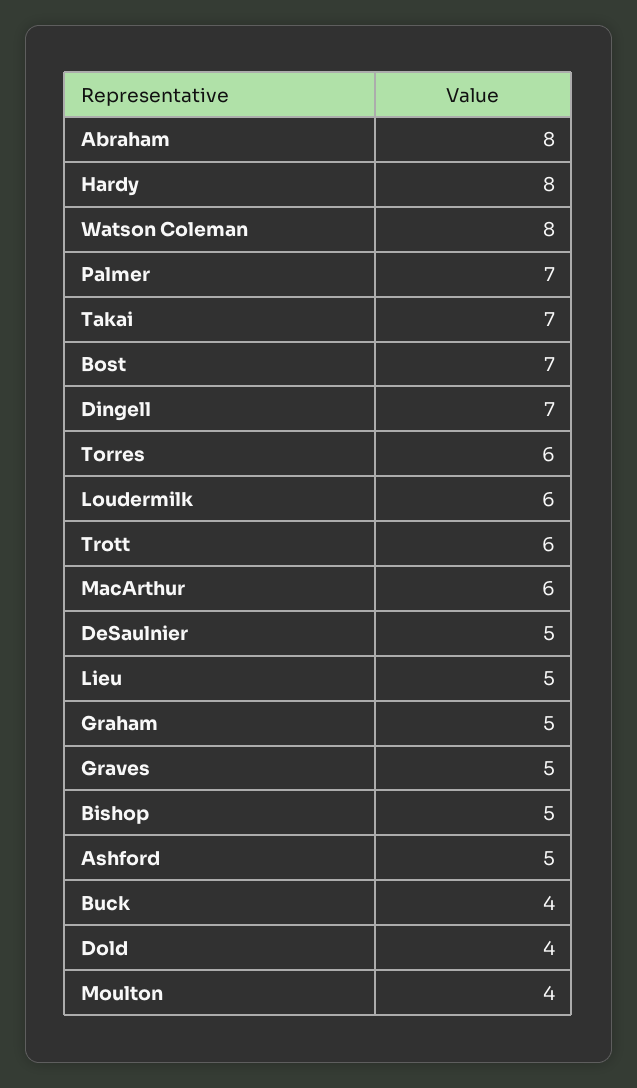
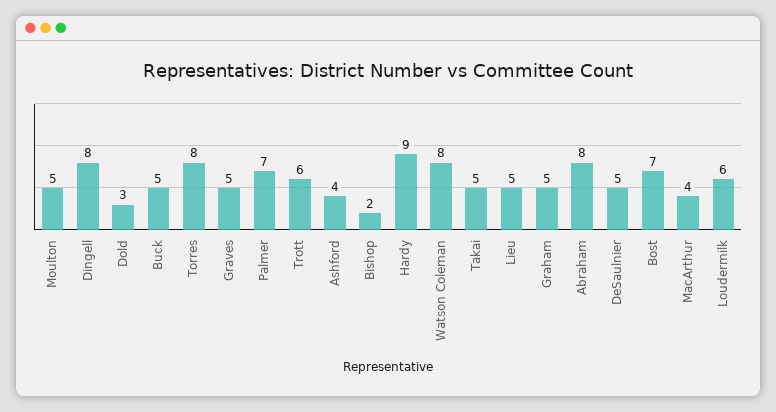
  {
    "Abraham": 8,
-   "Hardy": 8,
+   "Hardy": 9,
    "Watson Coleman": 8,
    "Palmer": 7,
-   "Takai": 7,
+   "Takai": 5,
    "Bost": 7,
-   "Dingell": 7,
+   "Dingell": 8,
-   "Torres": 6,
+   "Torres": 8,
    "Loudermilk": 6,
    "Trott": 6,
-   "MacArthur": 6,
+   "MacArthur": 4,
    "DeSaulnier": 5,
    "Lieu": 5,
    "Graham": 5,
    "Graves": 5,
-   "Bishop": 5,
+   "Bishop": 2,
-   "Ashford": 5,
+   "Ashford": 4,
-   "Buck": 4,
+   "Buck": 5,
-   "Dold": 4,
+   "Dold": 3,
-   "Moulton": 4
+   "Moulton": 5
  }

